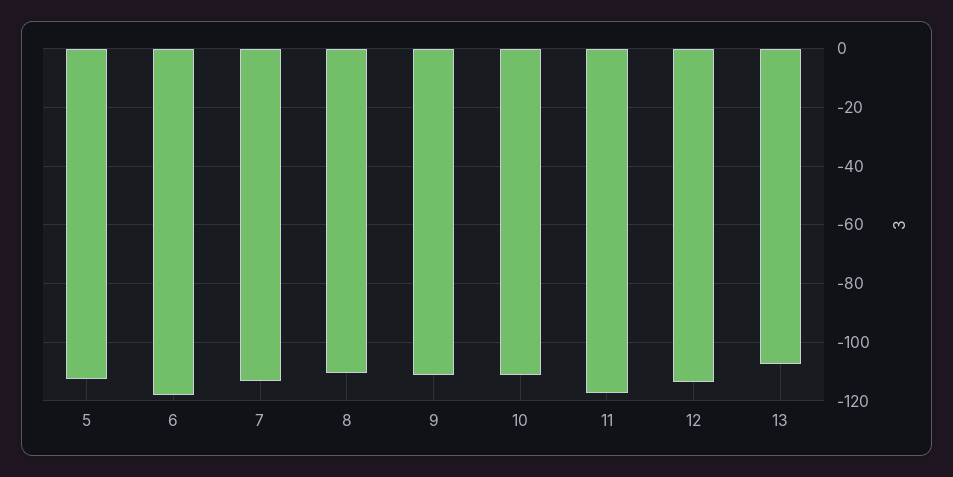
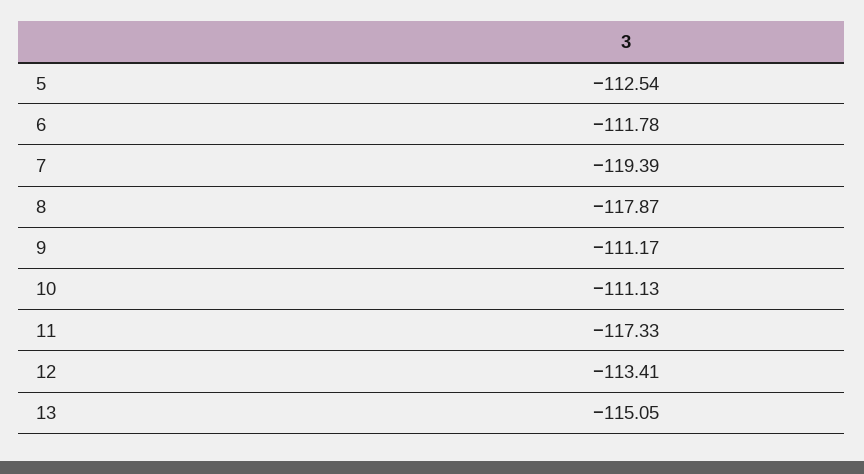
  {
    "5": -112.54,
-   "6": -117.5,
+   "6": -111.78,
-   "7": -112.5,
+   "7": -119.39,
-   "8": -110,
+   "8": -117.87,
    "9": -111.17,
    "10": -111.13,
    "11": -117.33,
    "12": -113.41,
-   "13": -107.5
+   "13": -115.05
  }

